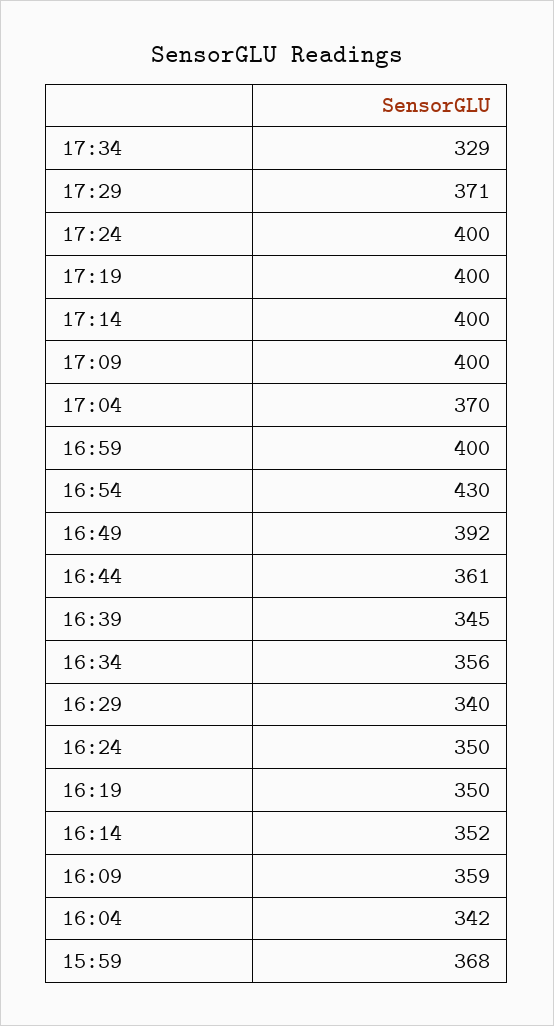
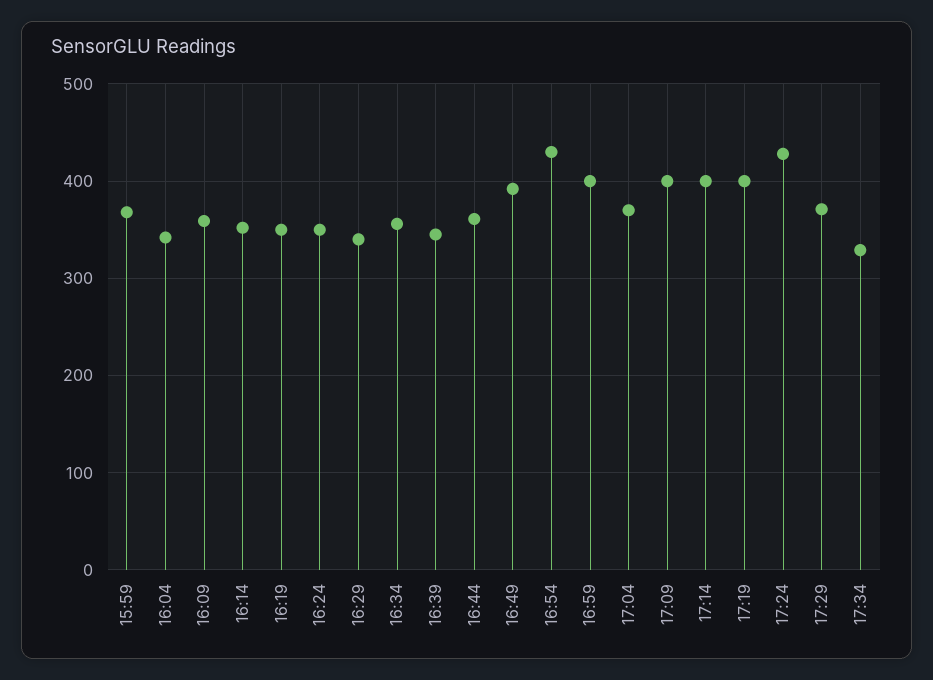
  {
    "17:34": 329,
    "17:29": 371,
-   "17:24": 400,
+   "17:24": 430,
    "17:19": 400,
    "17:14": 400,
    "17:09": 400,
    "17:04": 370,
    "16:59": 400,
    "16:54": 430,
    "16:49": 392,
    "16:44": 361,
    "16:39": 345,
    "16:34": 356,
    "16:29": 340,
    "16:24": 350,
    "16:19": 350,
    "16:14": 352,
    "16:09": 359,
    "16:04": 342,
    "15:59": 368
  }

